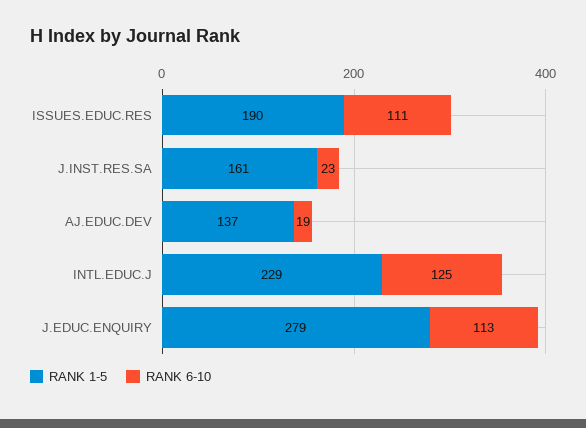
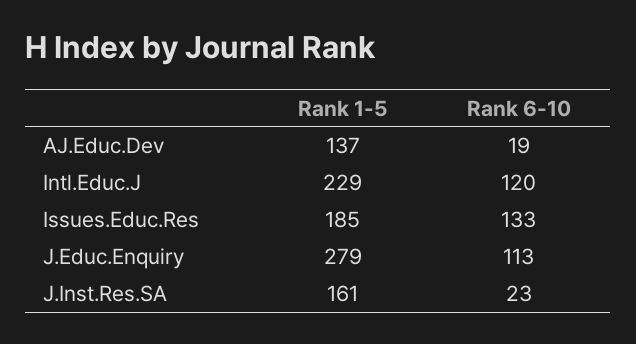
  {
    "RANK 1-5": {
-     "ISSUES.EDUC.RES": 190,
+     "ISSUES.EDUC.RES": 185,
      "J.INST.RES.SA": 161,
      "AJ.EDUC.DEV": 137,
      "INTL.EDUC.J": 229,
      "J.EDUC.ENQUIRY": 279
    },
    "RANK 6-10": {
-     "ISSUES.EDUC.RES": 111,
+     "ISSUES.EDUC.RES": 133,
      "J.INST.RES.SA": 23,
      "AJ.EDUC.DEV": 19,
-     "INTL.EDUC.J": 125,
+     "INTL.EDUC.J": 120,
      "J.EDUC.ENQUIRY": 113
    }
  }

